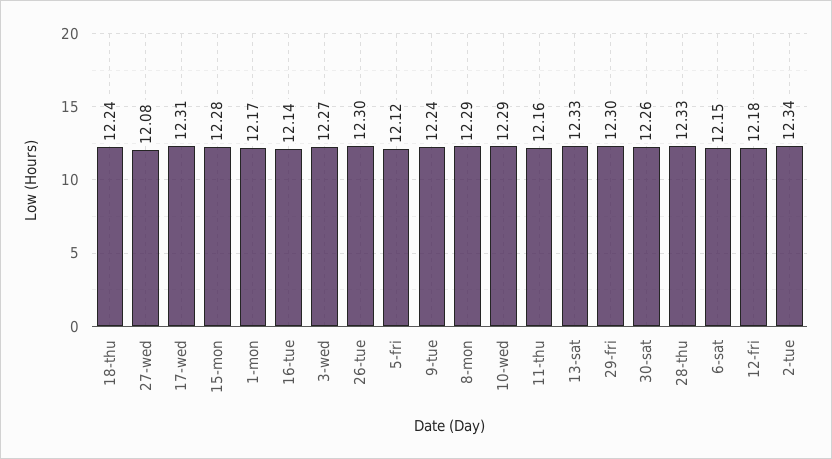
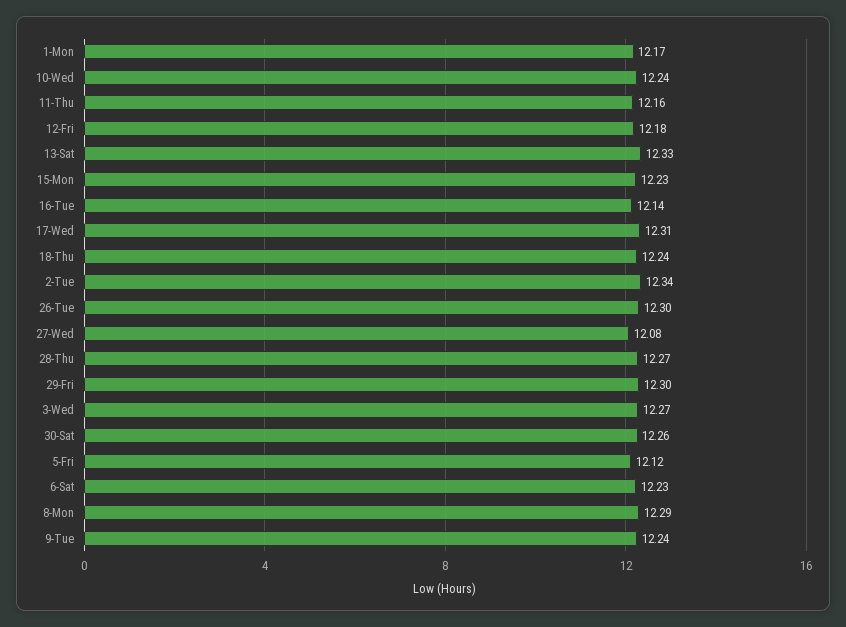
  {
    "18-thu": 12.24,
    "27-wed": 12.08,
    "17-wed": 12.31,
-   "15-mon": 12.28,
+   "15-mon": 12.23,
    "1-mon": 12.17,
    "16-tue": 12.14,
    "3-wed": 12.27,
    "26-tue": 12.3,
    "5-fri": 12.12,
    "9-tue": 12.24,
    "8-mon": 12.29,
-   "10-wed": 12.29,
+   "10-wed": 12.24,
    "11-thu": 12.16,
    "13-sat": 12.33,
    "29-fri": 12.3,
    "30-sat": 12.26,
-   "28-thu": 12.33,
+   "28-thu": 12.27,
-   "6-sat": 12.15,
+   "6-sat": 12.23,
    "12-fri": 12.18,
    "2-tue": 12.34
  }

